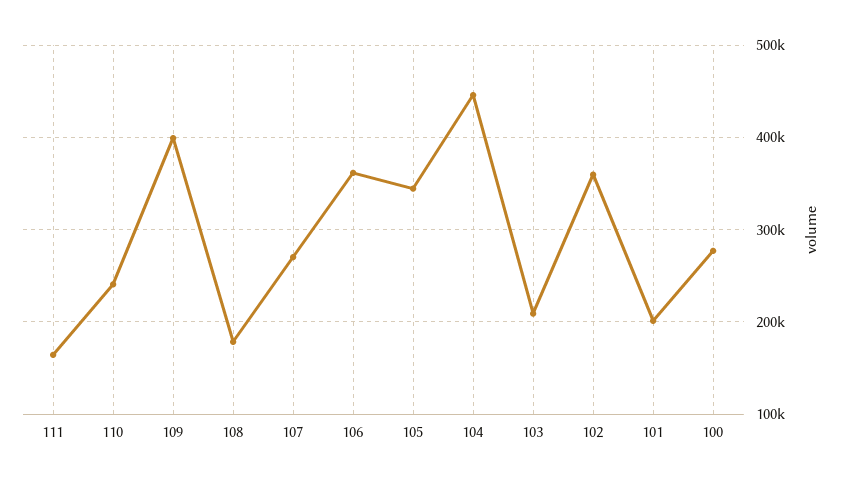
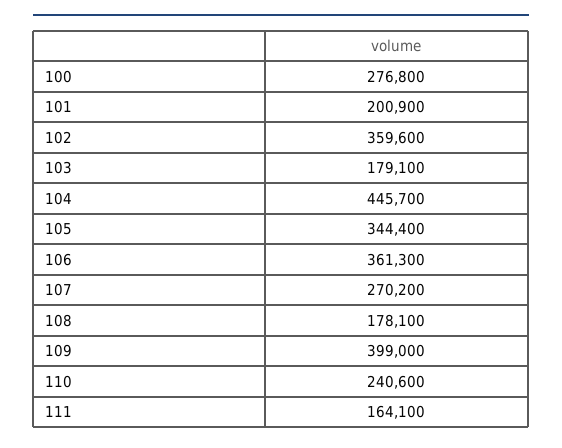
  {
    "111": 164100,
    "110": 240600,
    "109": 399000,
    "108": 178100,
    "107": 270200,
    "106": 361300,
    "105": 344400,
    "104": 445700,
-   "103": 210000,
+   "103": 179100,
    "102": 359600,
    "101": 200900,
    "100": 276800
  }

